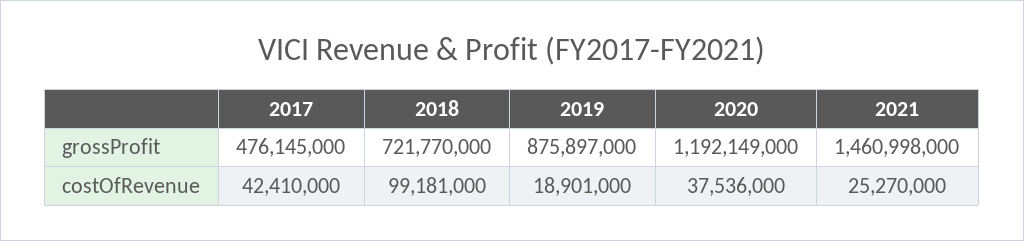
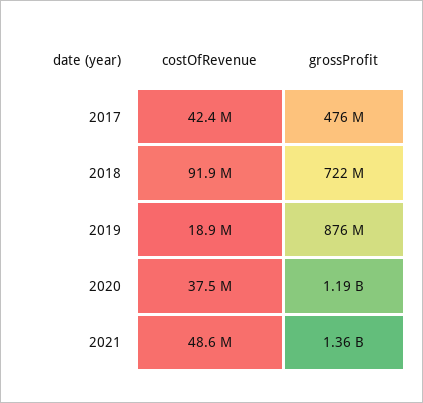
  {
    "2017": {
      "grossProfit": 476145000,
      "costOfRevenue": 42410000
    },
    "2018": {
      "grossProfit": 721770000,
-     "costOfRevenue": 99181000
+     "costOfRevenue": 91900000
    },
    "2019": {
      "grossProfit": 875897000,
      "costOfRevenue": 18901000
    },
    "2020": {
      "grossProfit": 1192149000,
      "costOfRevenue": 37536000
    },
    "2021": {
-     "grossProfit": 1460998000,
+     "grossProfit": 1360000000,
-     "costOfRevenue": 25270000
+     "costOfRevenue": 48600000
    }
  }

